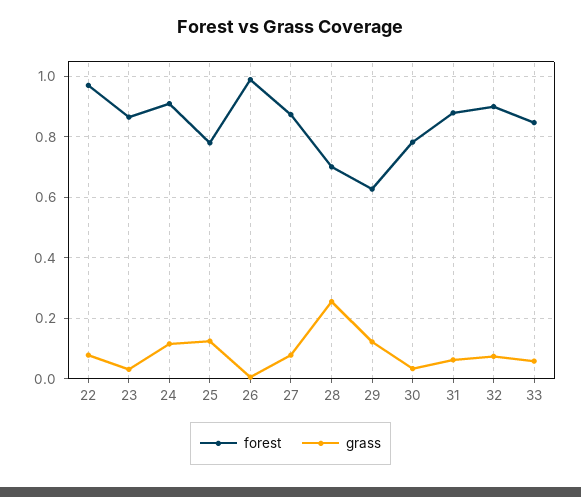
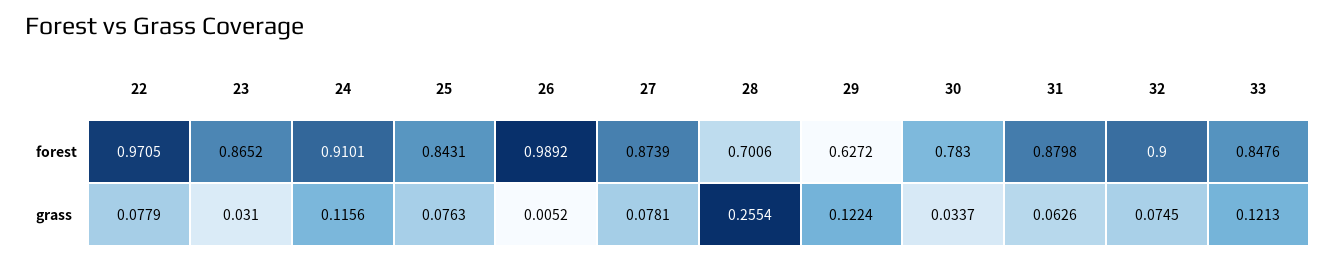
  {
    "forest": {
      "22": 0.9705,
      "23": 0.8652,
      "24": 0.9101,
-     "25": 0.78,
+     "25": 0.8431,
      "26": 0.9892,
      "27": 0.8739,
      "28": 0.7006,
      "29": 0.6272,
      "30": 0.783,
      "31": 0.8798,
      "32": 0.9,
      "33": 0.8476
    },
    "grass": {
      "22": 0.0779,
      "23": 0.031,
      "24": 0.1156,
-     "25": 0.12,
+     "25": 0.0763,
      "26": 0.0052,
      "27": 0.0781,
      "28": 0.2554,
      "29": 0.1224,
      "30": 0.0337,
      "31": 0.0626,
      "32": 0.0745,
-     "33": 0.06
+     "33": 0.1213
    }
  }

